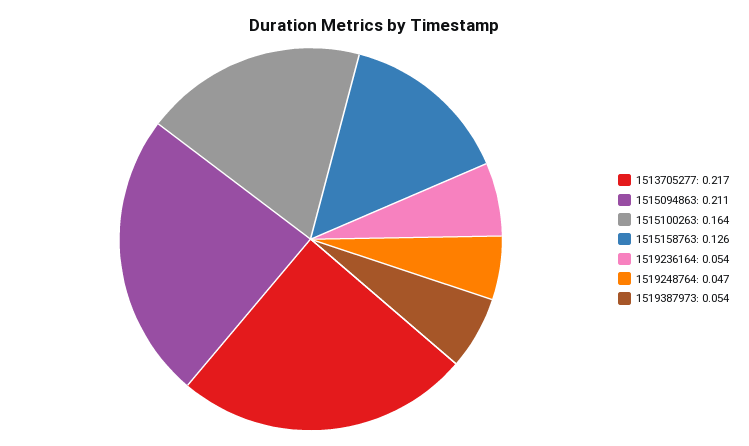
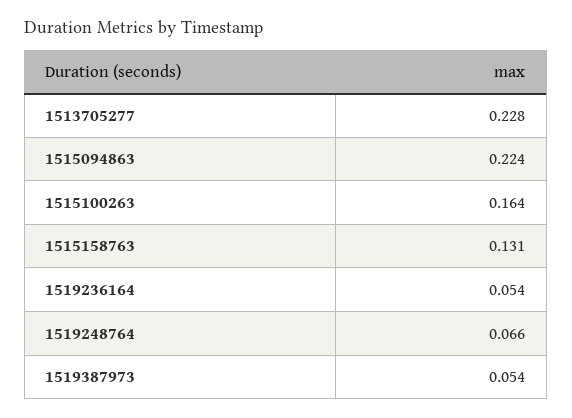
  {
-   "1513705277": 0.217,
+   "1513705277": 0.228,
-   "1515094863": 0.211,
+   "1515094863": 0.224,
    "1515100263": 0.164,
-   "1515158763": 0.126,
+   "1515158763": 0.131,
    "1519236164": 0.054,
-   "1519248764": 0.047,
+   "1519248764": 0.066,
    "1519387973": 0.054
  }

